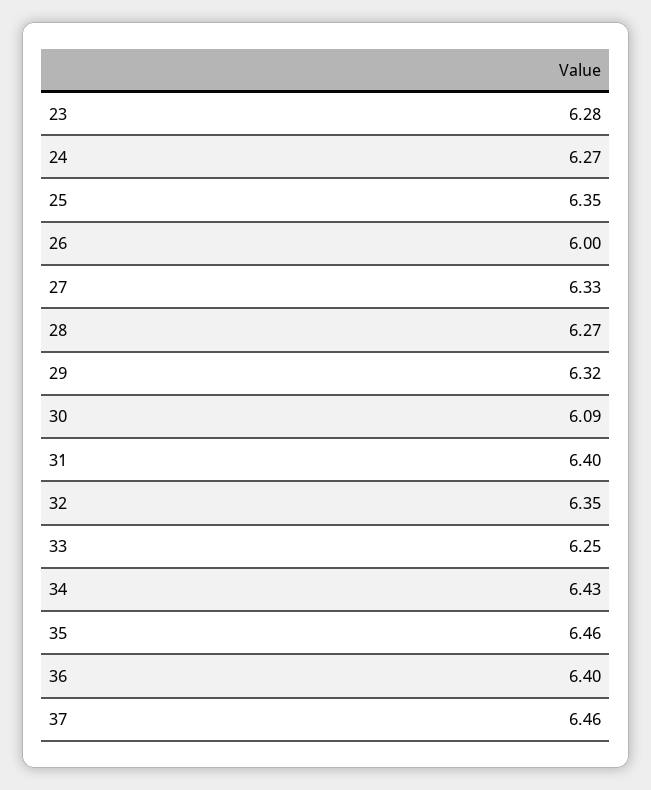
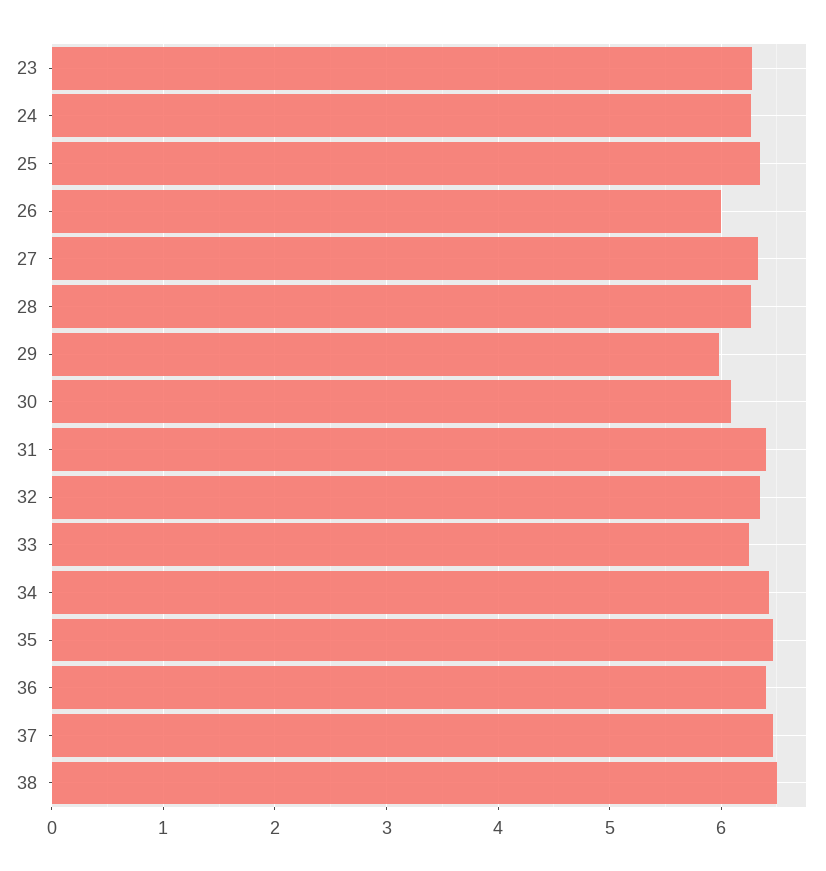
  {
    "23": 6.28,
    "24": 6.27,
    "25": 6.35,
    "26": 6,
    "27": 6.33,
    "28": 6.27,
-   "29": 6.32,
+   "29": 6,
    "30": 6.09,
    "31": 6.4,
    "32": 6.35,
    "33": 6.25,
    "34": 6.43,
    "35": 6.46,
    "36": 6.4,
-   "37": 6.46
+   "37": 6.46,
+   "38": 6.5
  }

